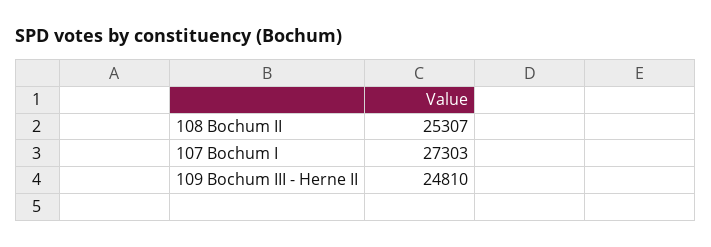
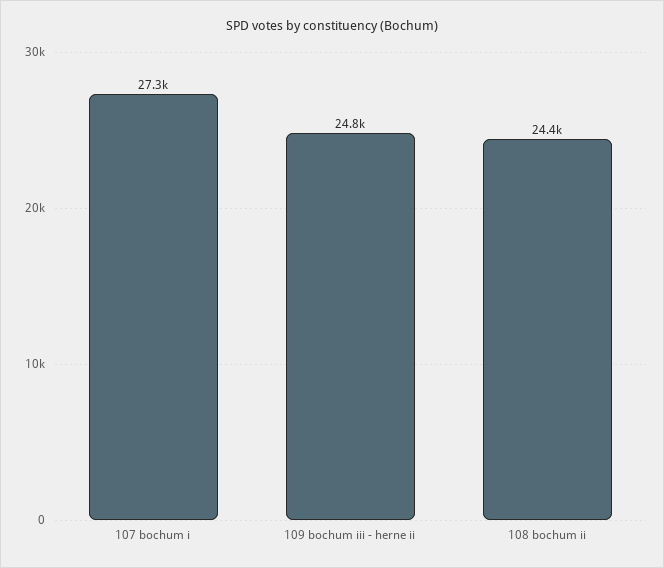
  {
-   "108 Bochum II": 25307,
+   "108 Bochum II": 24400,
    "107 Bochum I": 27303,
    "109 Bochum III - Herne II": 24810
  }

